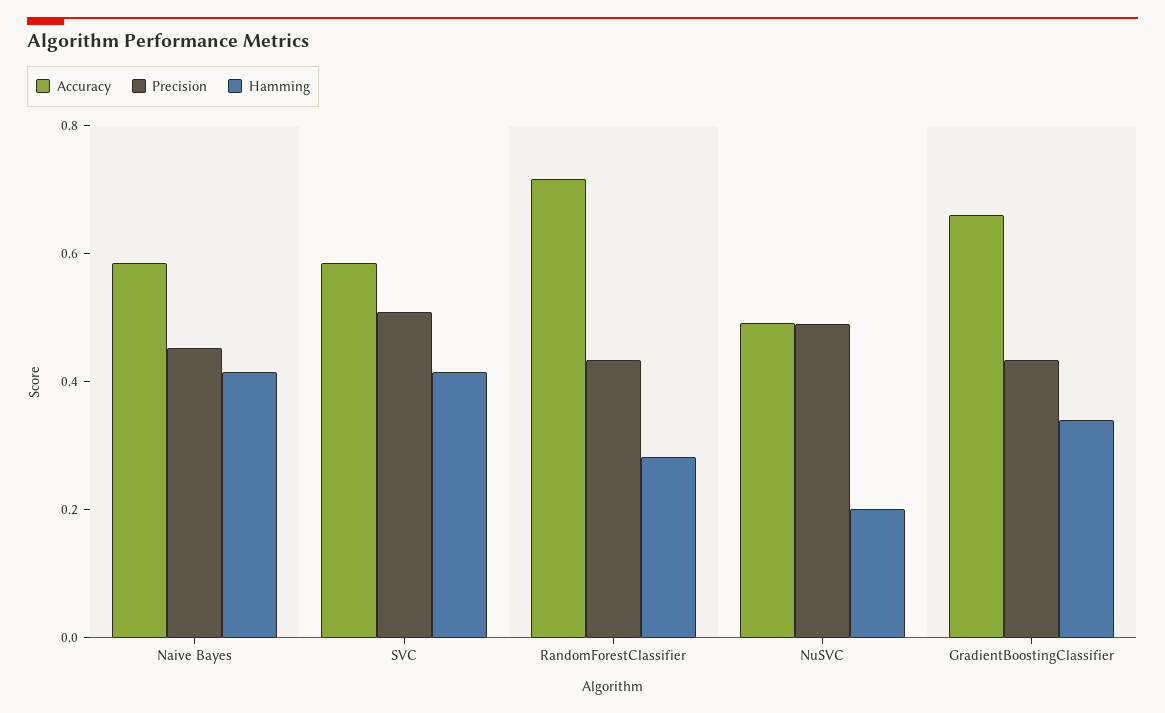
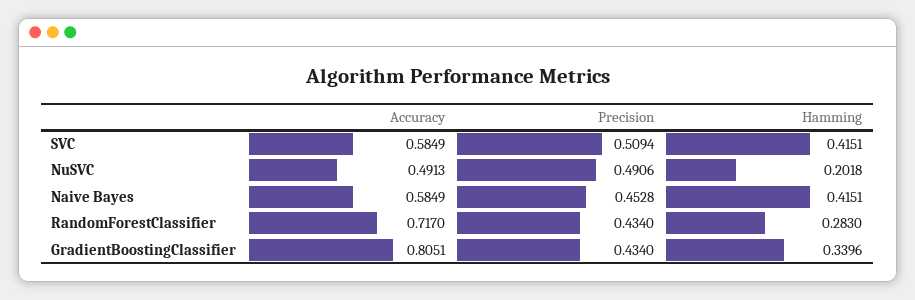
  {
    "Accuracy": {
      "Naive Bayes": 0.5849,
      "SVC": 0.5849,
      "RandomForestClassifier": 0.717,
      "NuSVC": 0.4913,
-     "GradientBoostingClassifier": 0.65
+     "GradientBoostingClassifier": 0.8051
    },
    "Precision": {
      "Naive Bayes": 0.4528,
      "SVC": 0.5094,
      "RandomForestClassifier": 0.434,
      "NuSVC": 0.4906,
      "GradientBoostingClassifier": 0.434
    },
    "Hamming": {
      "Naive Bayes": 0.4151,
      "SVC": 0.4151,
      "RandomForestClassifier": 0.283,
      "NuSVC": 0.2018,
      "GradientBoostingClassifier": 0.3396
    }
  }

